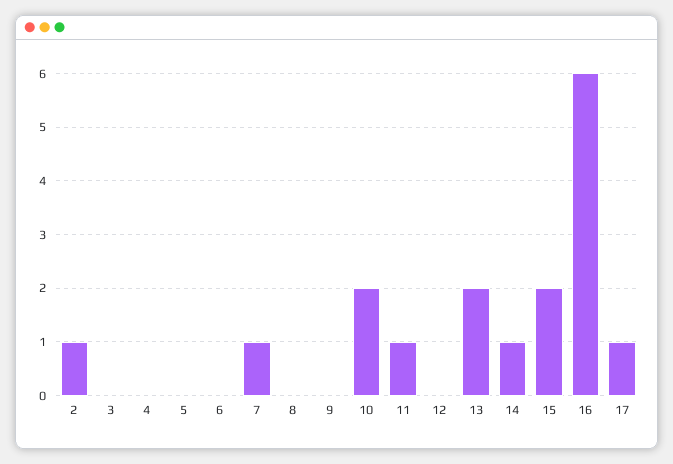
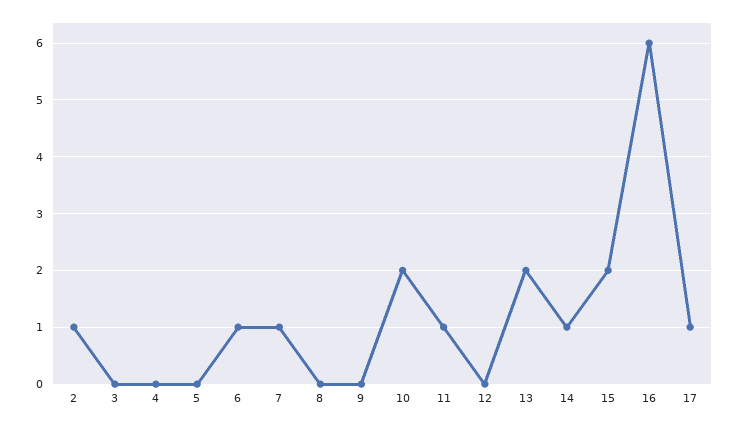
  {
    "2": 1,
    "3": 0,
    "4": 0,
    "5": 0,
-   "6": 0,
+   "6": 1,
    "7": 1,
    "8": 0,
    "9": 0,
    "10": 2,
    "11": 1,
    "12": 0,
    "13": 2,
    "14": 1,
    "15": 2,
    "16": 6,
    "17": 1
  }

